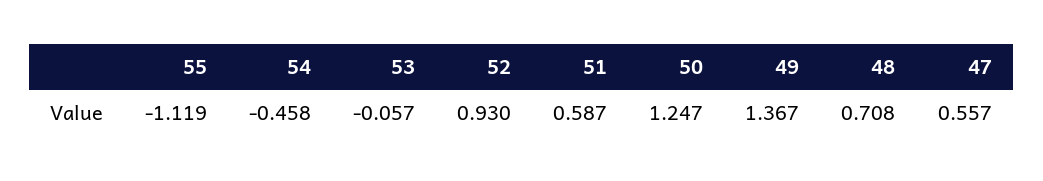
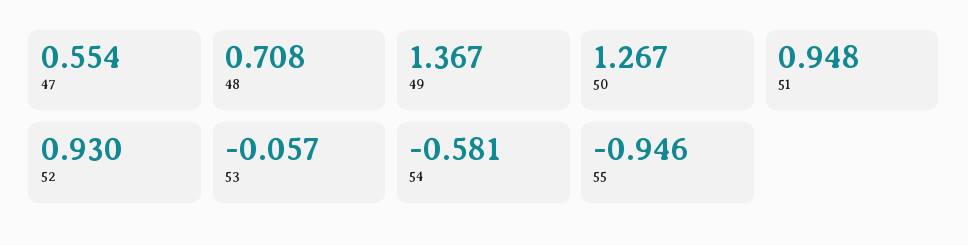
  {
-   "55": -1.119,
+   "55": -0.946,
-   "54": -0.458,
+   "54": -0.581,
    "53": -0.057,
    "52": 0.93,
-   "51": 0.587,
+   "51": 0.948,
-   "50": 1.247,
+   "50": 1.267,
    "49": 1.367,
    "48": 0.708,
-   "47": 0.557
+   "47": 0.554
  }

